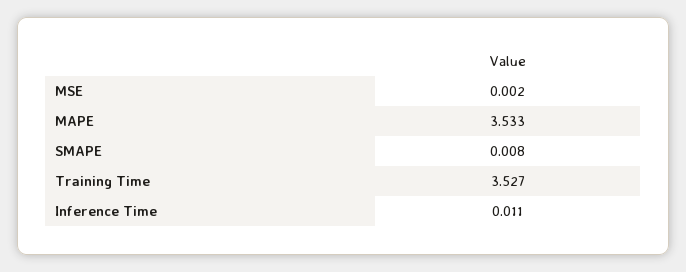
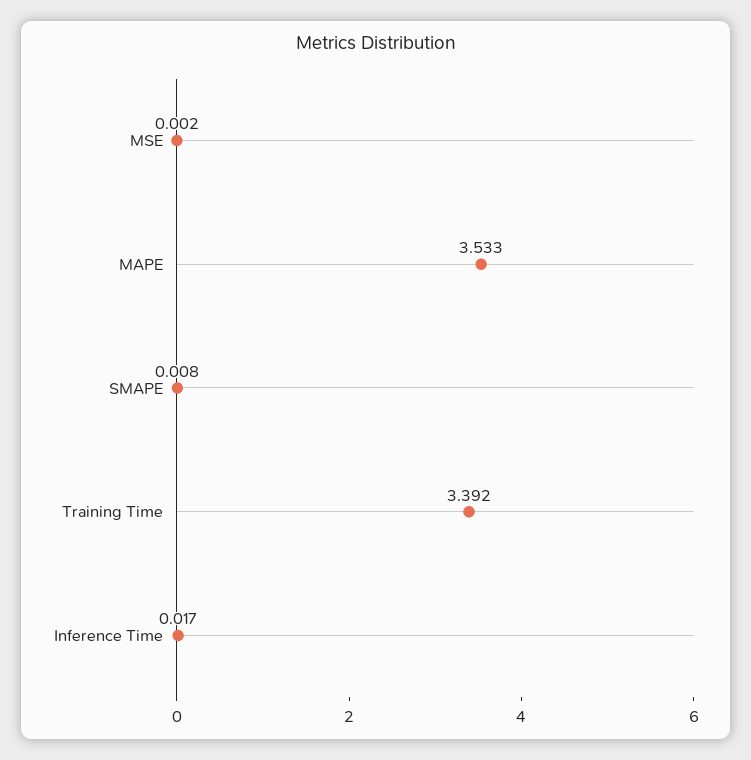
  {
    "MSE": 0.002,
    "MAPE": 3.533,
    "SMAPE": 0.008,
-   "Training Time": 3.527,
+   "Training Time": 3.392,
-   "Inference Time": 0.011
+   "Inference Time": 0.017
  }

